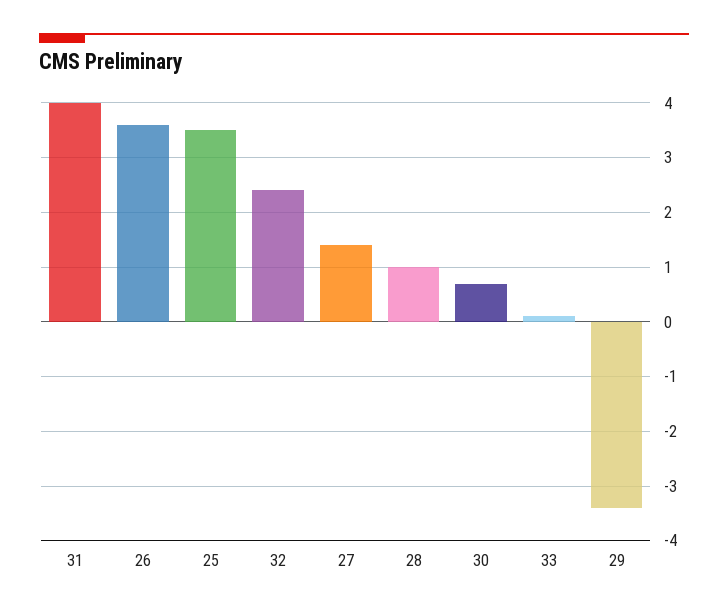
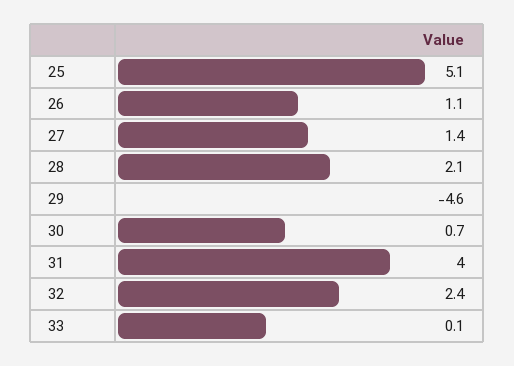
  {
    "31": 4,
-   "26": 3.5,
+   "26": 1.1,
-   "25": 3.5,
+   "25": 5.1,
    "32": 2.4,
    "27": 1.4,
-   "28": 1,
+   "28": 2.1,
    "30": 0.7,
    "33": 0.1,
-   "29": -3.5
+   "29": -4.6
  }

